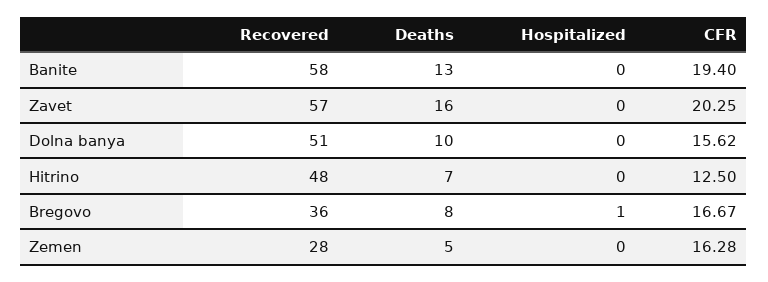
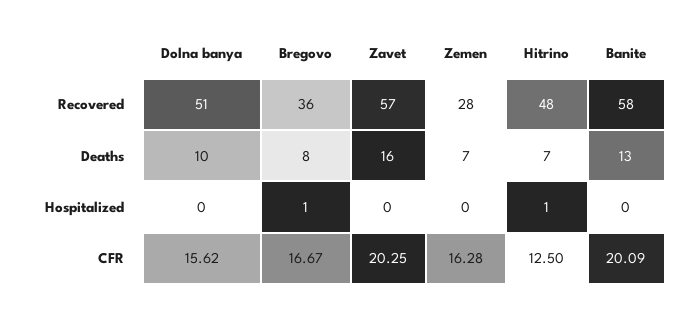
  {
    "Recovered": {
      "Banite": 58,
      "Zavet": 57,
      "Dolna banya": 51,
      "Hitrino": 48,
      "Bregovo": 36,
      "Zemen": 28
    },
    "Deaths": {
      "Banite": 13,
      "Zavet": 16,
      "Dolna banya": 10,
      "Hitrino": 7,
      "Bregovo": 8,
-     "Zemen": 5
+     "Zemen": 7
    },
    "Hospitalized": {
      "Banite": 0,
      "Zavet": 0,
      "Dolna banya": 0,
-     "Hitrino": 0,
+     "Hitrino": 1,
      "Bregovo": 1,
      "Zemen": 0
    },
    "CFR": {
-     "Banite": 19.4,
+     "Banite": 20.09,
      "Zavet": 20.25,
      "Dolna banya": 15.62,
      "Hitrino": 12.5,
      "Bregovo": 16.67,
      "Zemen": 16.28
    }
  }

